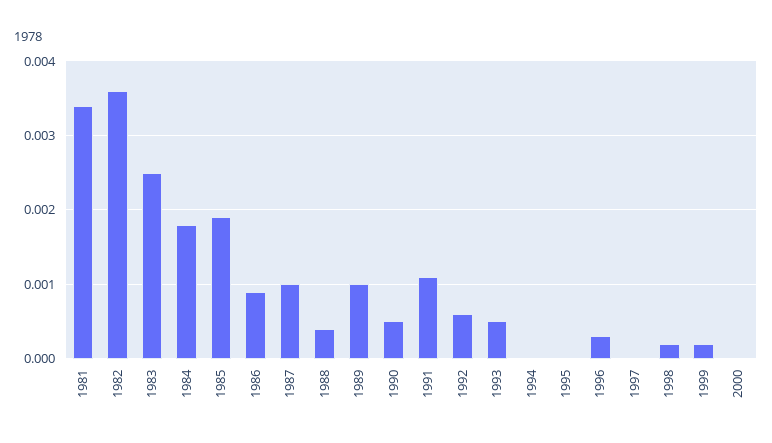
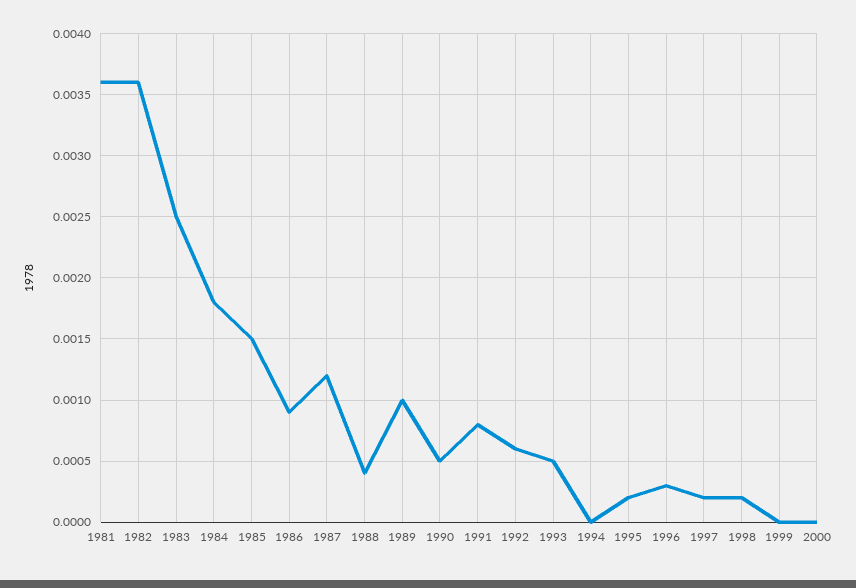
  {
-   "1981": 0.0034,
+   "1981": 0.0036,
    "1982": 0.0036,
    "1983": 0.0025,
    "1984": 0.0018,
-   "1985": 0.0019,
+   "1985": 0.0015,
    "1986": 0.0009,
-   "1987": 0.001,
+   "1987": 0.0012,
    "1988": 0.0004,
    "1989": 0.001,
    "1990": 0.0005,
-   "1991": 0.0011,
+   "1991": 0.0008,
    "1992": 0.0006,
    "1993": 0.0005,
    "1994": 0,
-   "1995": 0,
+   "1995": 0.0002,
    "1996": 0.0003,
-   "1997": 0,
+   "1997": 0.0002,
    "1998": 0.0002,
-   "1999": 0.0002,
+   "1999": 0,
    "2000": 0
  }

